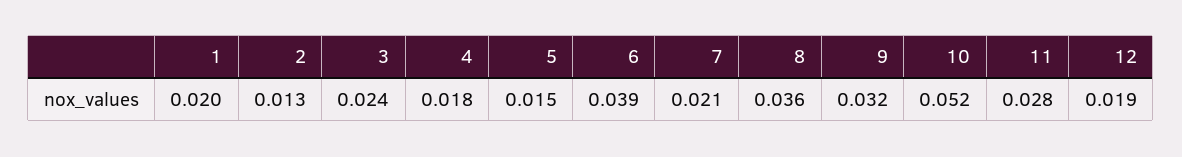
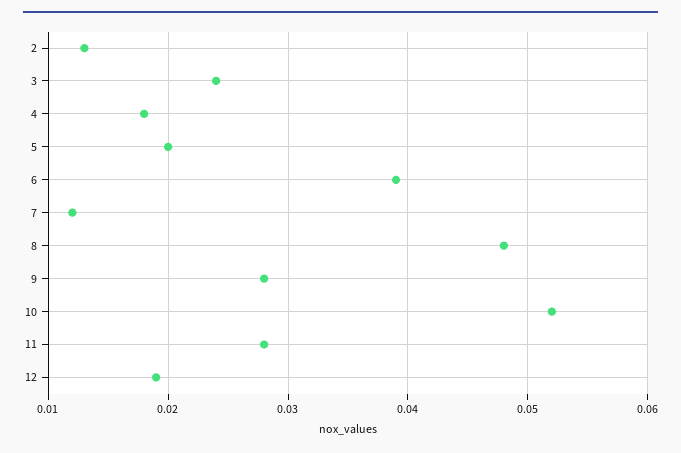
  {
-   "1": 0.02,
    "2": 0.013,
    "3": 0.024,
    "4": 0.018,
-   "5": 0.015,
+   "5": 0.02,
    "6": 0.039,
-   "7": 0.021,
+   "7": 0.012,
-   "8": 0.036,
+   "8": 0.048,
-   "9": 0.032,
+   "9": 0.028,
    "10": 0.052,
    "11": 0.028,
    "12": 0.019
  }

